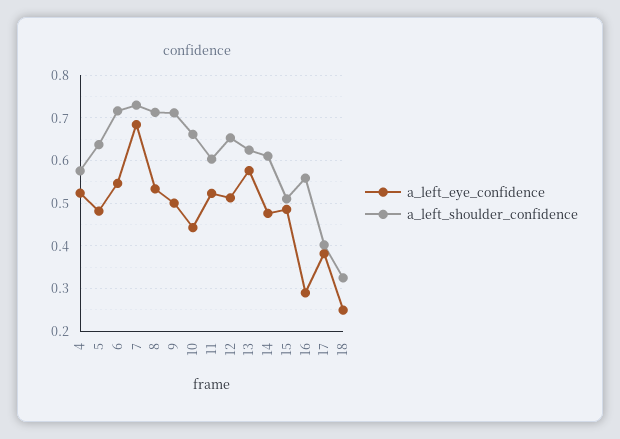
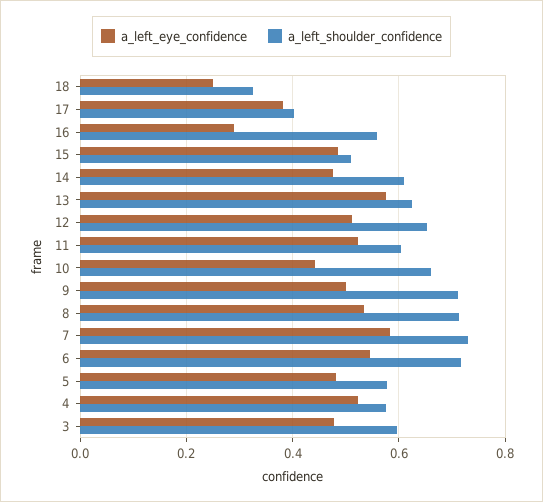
  {
    "a_left_eye_confidence": {
      "4": 0.52,
      "5": 0.48,
      "6": 0.54,
-     "7": 0.68,
+     "7": 0.58,
      "8": 0.54,
      "9": 0.5,
      "10": 0.44,
      "11": 0.52,
      "12": 0.52,
      "13": 0.58,
      "14": 0.48,
      "15": 0.48,
      "16": 0.3,
      "17": 0.38,
-     "18": 0.24
+     "18": 0.24,
+     "3": 0.48
    },
    "a_left_shoulder_confidence": {
      "4": 0.58,
-     "5": 0.64,
+     "5": 0.58,
      "6": 0.72,
      "7": 0.74,
      "8": 0.72,
      "9": 0.72,
      "10": 0.66,
      "11": 0.6,
      "12": 0.66,
      "13": 0.62,
      "14": 0.62,
      "15": 0.52,
      "16": 0.56,
      "17": 0.4,
-     "18": 0.32
+     "18": 0.32,
+     "3": 0.6
    }
  }

